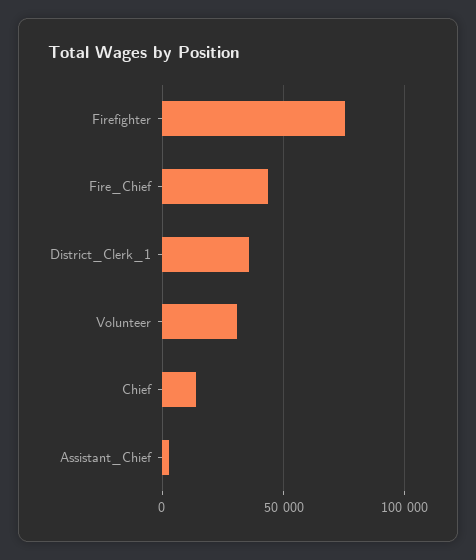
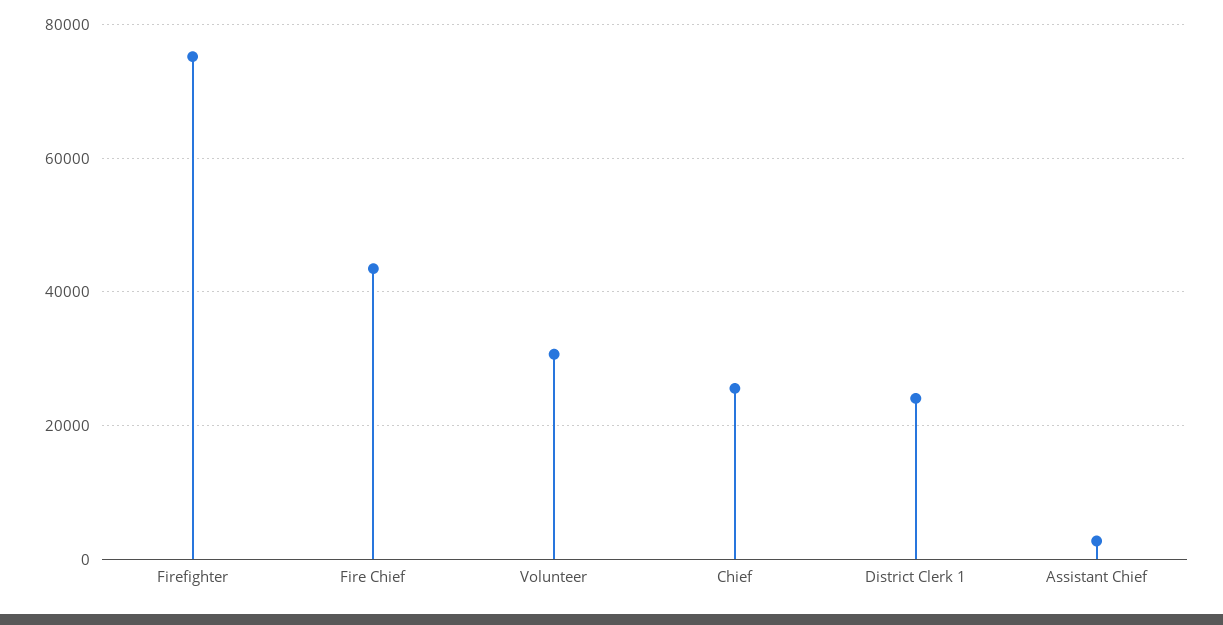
  {
    "Firefighter": 76000,
    "Fire_Chief": 44000,
-   "District_Clerk_1": 35000,
+   "District_Clerk_1": 24000,
    "Volunteer": 30000,
-   "Chief": 15000,
+   "Chief": 26000,
    "Assistant_Chief": 2000
  }

